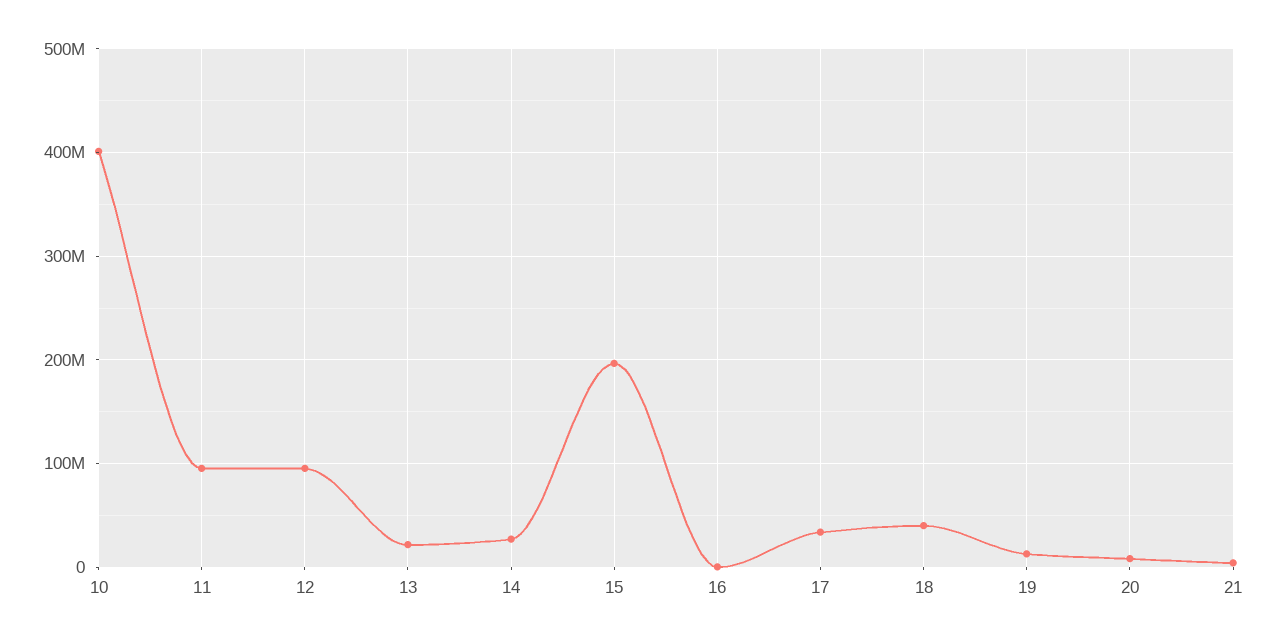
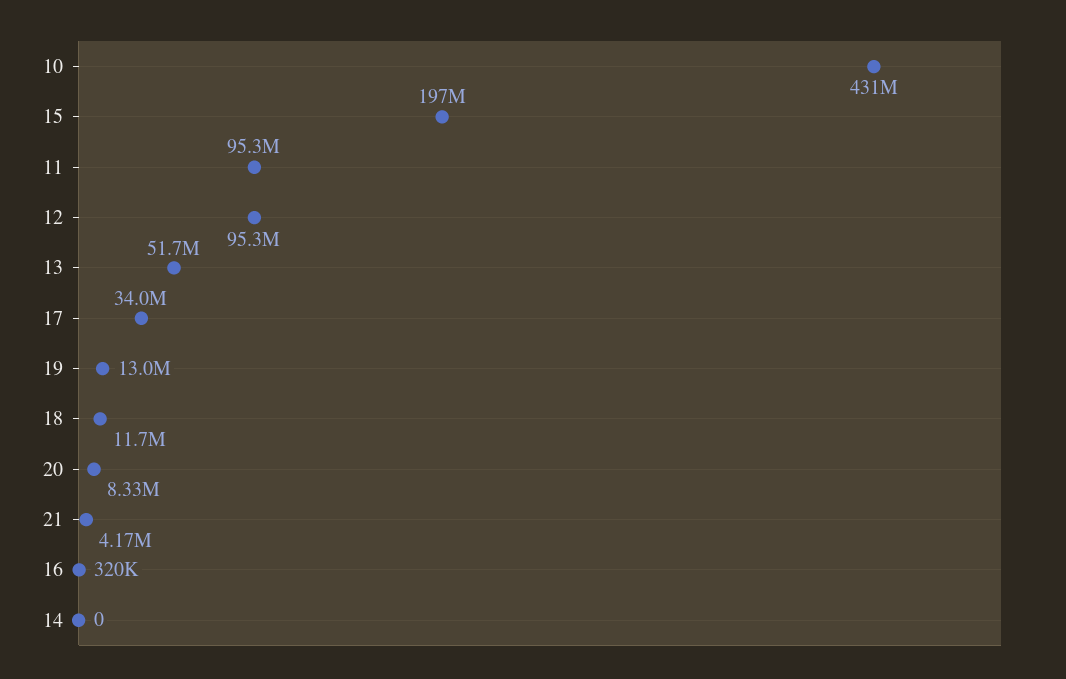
  {
-   "10": 400000000,
+   "10": 431000000,
    "11": 95300000,
    "12": 95300000,
-   "13": 20000000,
+   "13": 51700000,
-   "14": 30000000,
+   "14": 0,
    "15": 197000000,
    "16": 320000,
    "17": 34000000,
-   "18": 40000000,
+   "18": 11700000,
    "19": 13000000,
    "20": 8330000,
    "21": 4170000
  }

